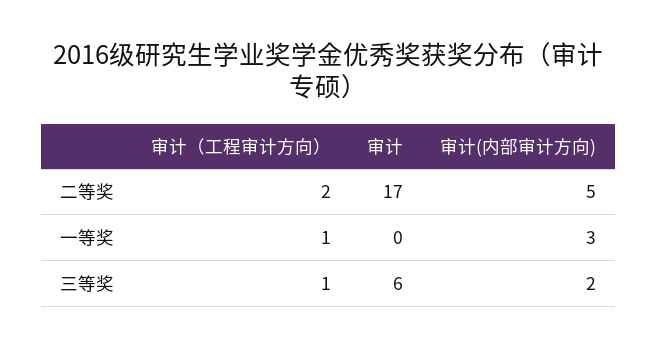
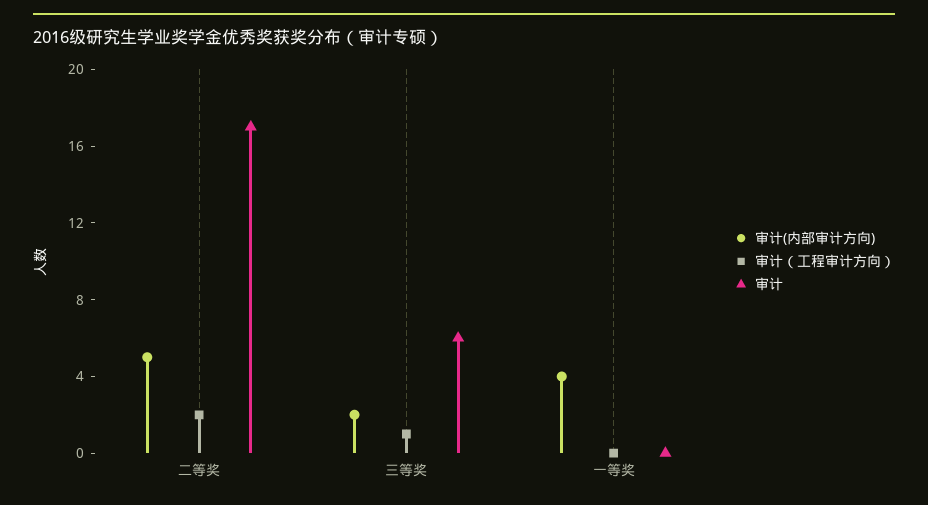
  {
    "审计（工程审计方向）": {
      "二等奖": 2,
-     "一等奖": 1,
+     "一等奖": 0,
      "三等奖": 1
    },
    "审计": {
      "二等奖": 17,
      "一等奖": 0,
      "三等奖": 6
    },
    "审计(内部审计方向)": {
      "二等奖": 5,
-     "一等奖": 3,
+     "一等奖": 4,
      "三等奖": 2
    }
  }

